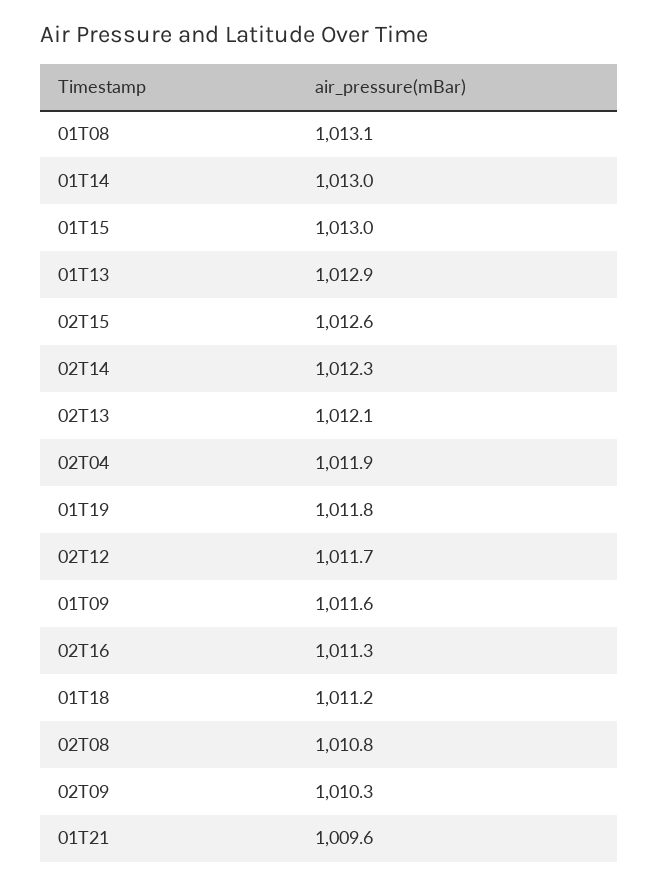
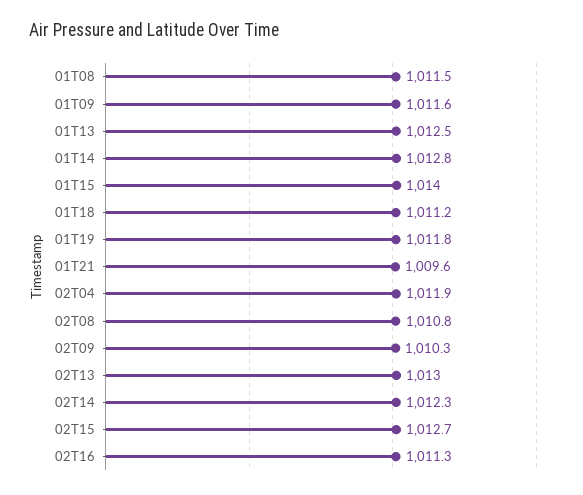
  {
-   "01T08": 1013.1,
+   "01T08": 1011.5,
-   "01T14": 1013,
+   "01T14": 1012.8,
-   "01T15": 1013,
+   "01T15": 1014,
-   "01T13": 1012.9,
+   "01T13": 1012.5,
-   "02T15": 1012.6,
+   "02T15": 1012.7,
    "02T14": 1012.3,
-   "02T13": 1012.1,
+   "02T13": 1013,
    "02T04": 1011.9,
    "01T19": 1011.8,
-   "02T12": 1011.7,
    "01T09": 1011.6,
    "02T16": 1011.3,
    "01T18": 1011.2,
    "02T08": 1010.8,
    "02T09": 1010.3,
    "01T21": 1009.6
  }

